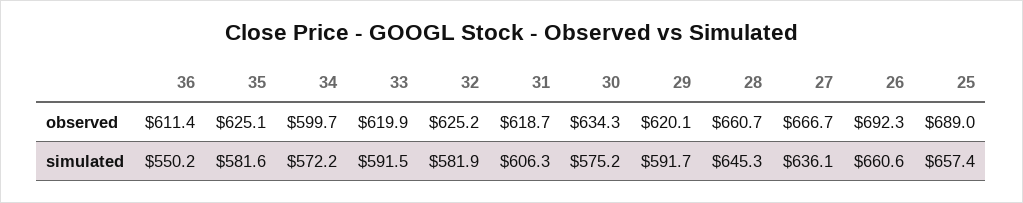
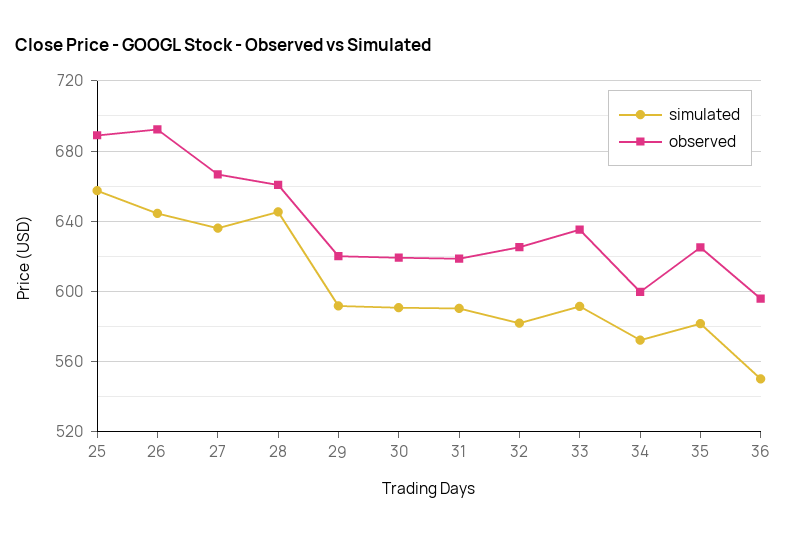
  {
    "observed": {
-     "36": 611.4,
+     "36": 595,
      "35": 625.1,
      "34": 599.7,
-     "33": 619.9,
+     "33": 635,
      "32": 625.2,
      "31": 618.7,
-     "30": 634.3,
+     "30": 620,
      "29": 620.1,
      "28": 660.7,
      "27": 666.7,
      "26": 692.3,
      "25": 689
    },
    "simulated": {
      "36": 550.2,
      "35": 581.6,
      "34": 572.2,
      "33": 591.5,
      "32": 581.9,
-     "31": 606.3,
+     "31": 590,
-     "30": 575.2,
+     "30": 590,
      "29": 591.7,
      "28": 645.3,
      "27": 636.1,
-     "26": 660.6,
+     "26": 645,
      "25": 657.4
    }
  }

